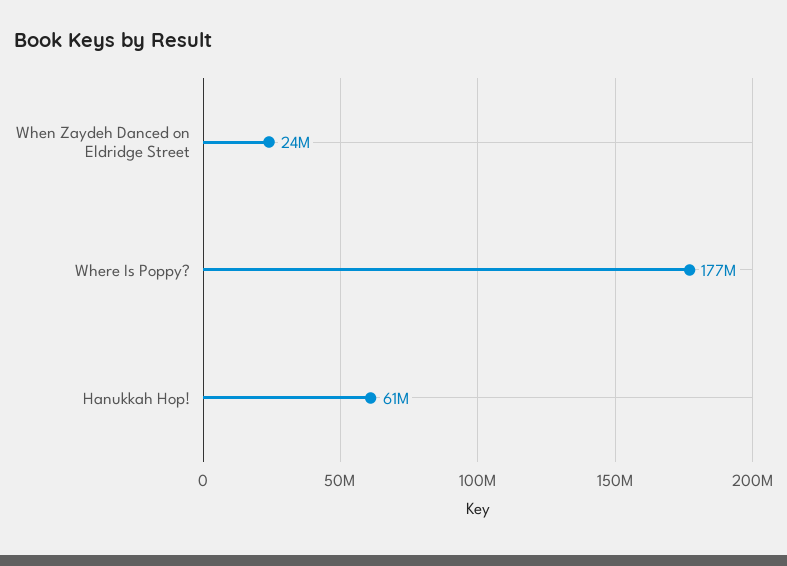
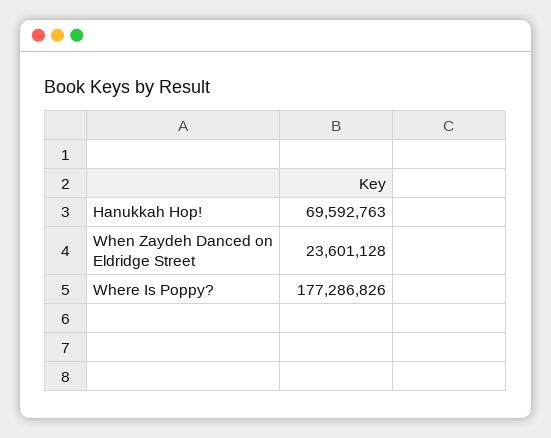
  {
    "When Zaydeh Danced on Eldridge Street": 23601128,
    "Where Is Poppy?": 177286826,
-   "Hanukkah Hop!": 61000000
+   "Hanukkah Hop!": 69592763
  }

